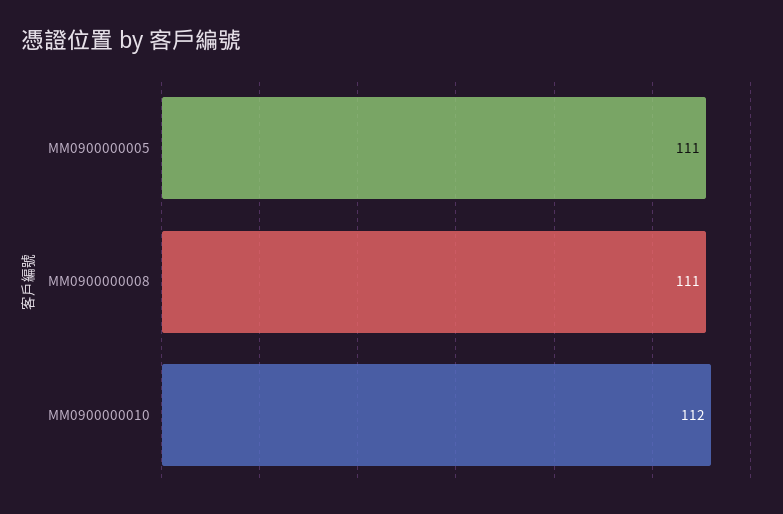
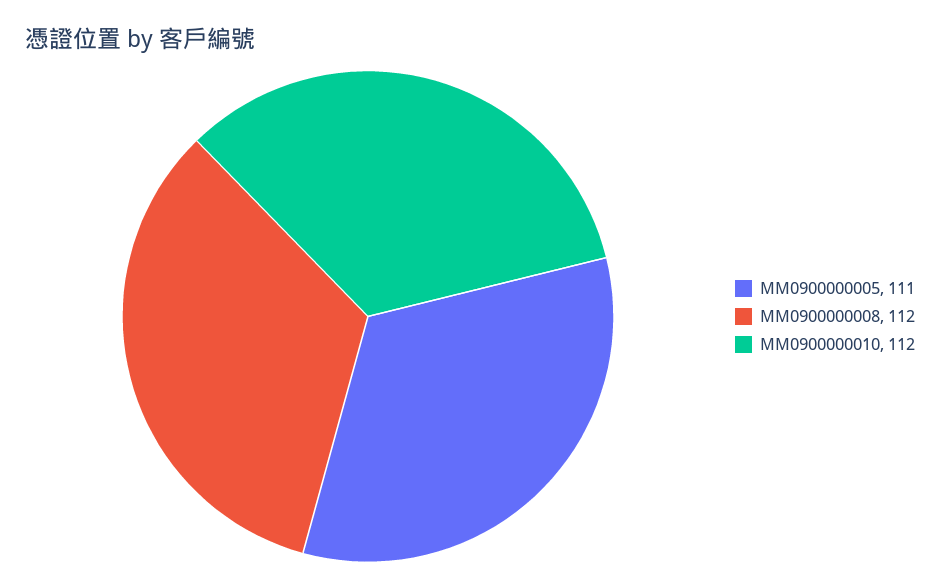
  {
    "MM0900000005": 111,
-   "MM0900000008": 111,
+   "MM0900000008": 112,
    "MM0900000010": 112
  }

